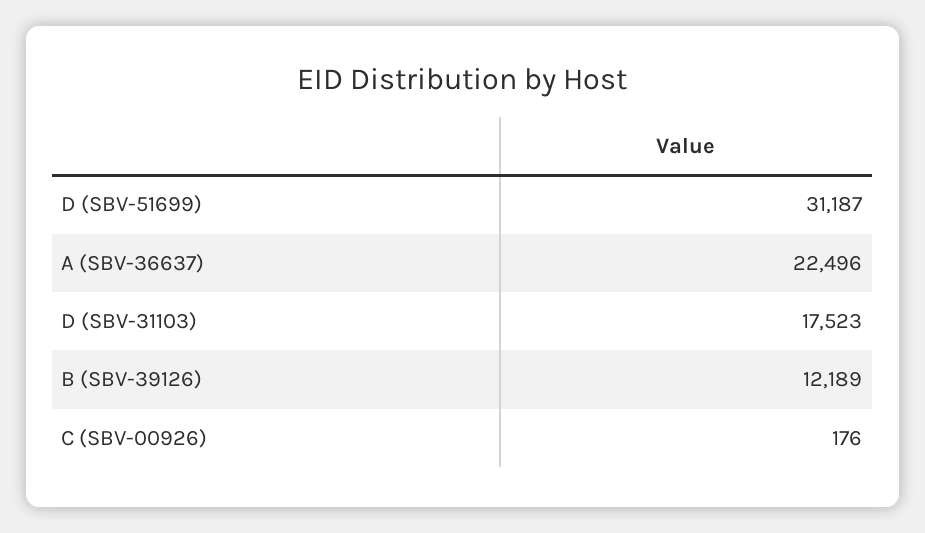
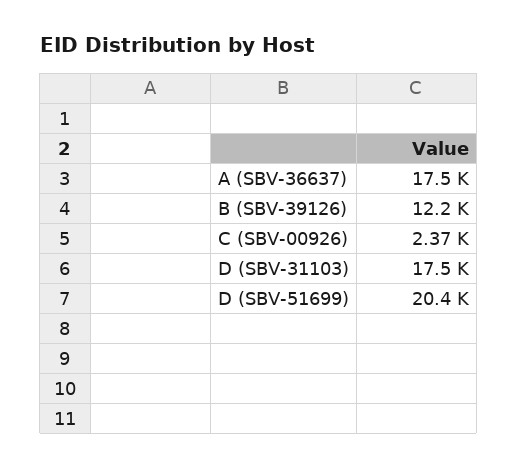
  {
-   "D (SBV-51699)": 31187,
+   "D (SBV-51699)": 20400,
-   "A (SBV-36637)": 22496,
+   "A (SBV-36637)": 17500,
    "D (SBV-31103)": 17523,
    "B (SBV-39126)": 12189,
-   "C (SBV-00926)": 176
+   "C (SBV-00926)": 2370
  }

